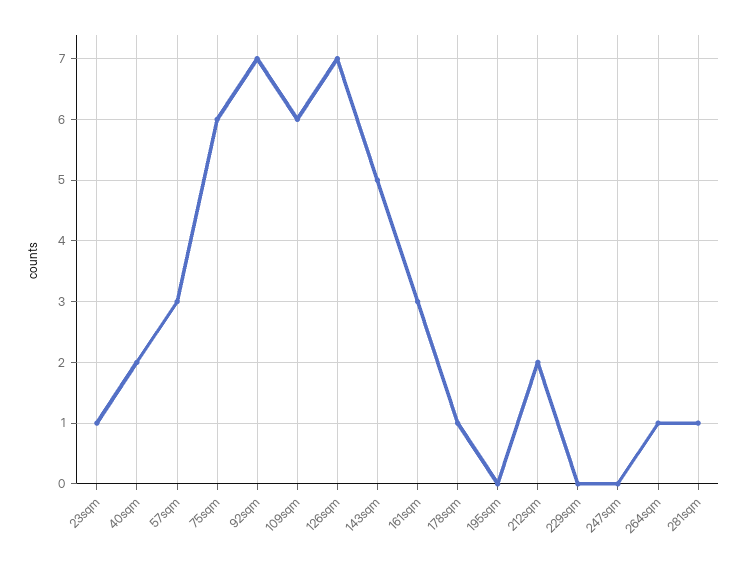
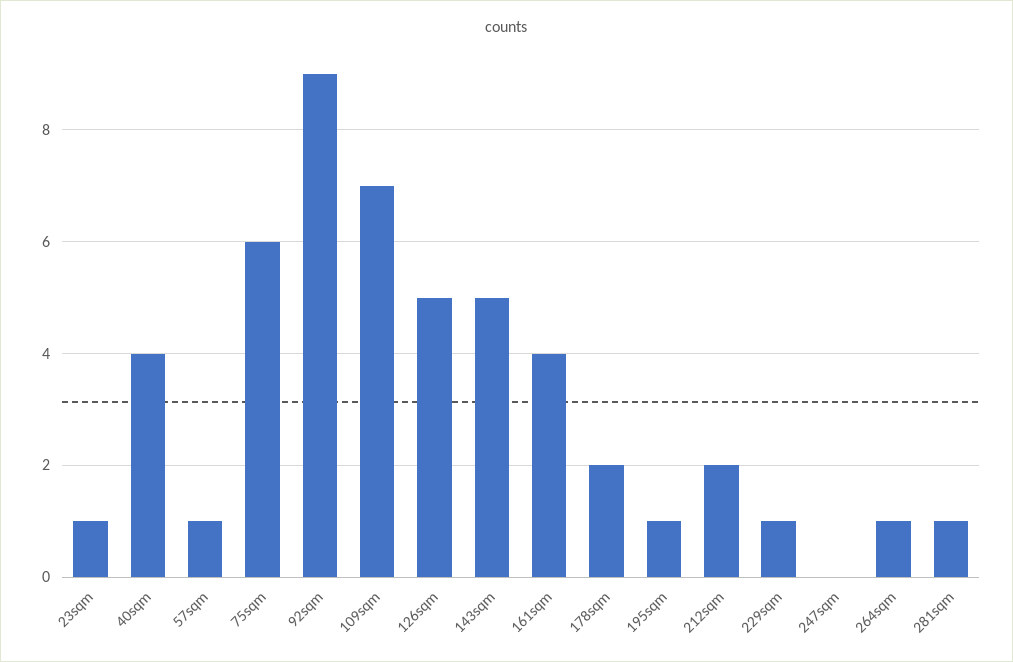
  {
    "23sqm": 1,
-   "40sqm": 2,
+   "40sqm": 4,
-   "57sqm": 3,
+   "57sqm": 1,
    "75sqm": 6,
-   "92sqm": 7,
+   "92sqm": 9,
-   "109sqm": 6,
+   "109sqm": 7,
-   "126sqm": 7,
+   "126sqm": 5,
    "143sqm": 5,
-   "161sqm": 3,
+   "161sqm": 4,
-   "178sqm": 1,
+   "178sqm": 2,
-   "195sqm": 0,
+   "195sqm": 1,
    "212sqm": 2,
-   "229sqm": 0,
+   "229sqm": 1,
    "247sqm": 0,
    "264sqm": 1,
    "281sqm": 1
  }

